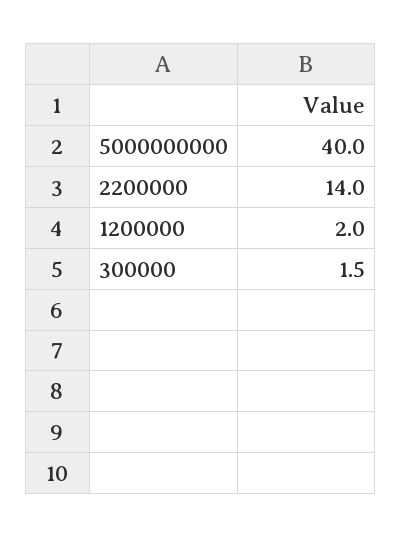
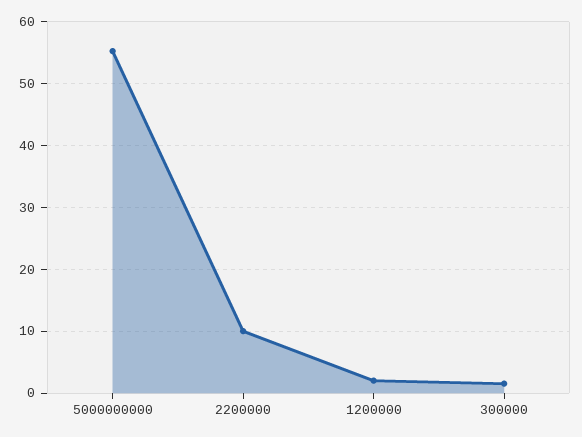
  {
-   "5000000000": 40,
+   "5000000000": 55,
-   "2200000": 14,
+   "2200000": 10,
    "1200000": 2,
    "300000": 1.5
  }

